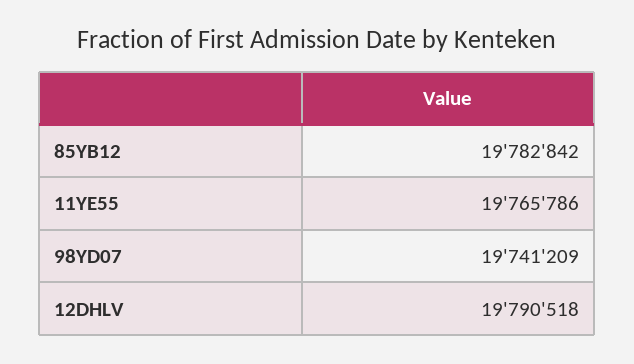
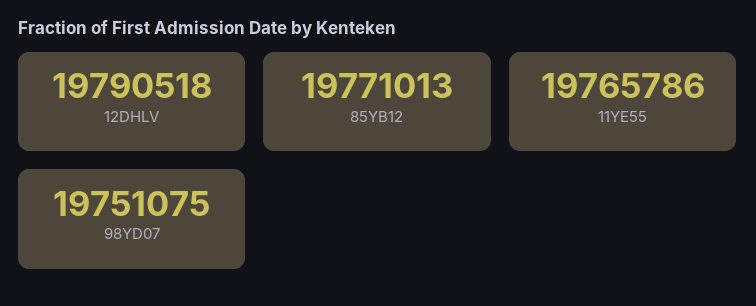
  {
-   "85YB12": 19782842,
+   "85YB12": 19771013,
    "11YE55": 19765786,
-   "98YD07": 19741209,
+   "98YD07": 19751075,
    "12DHLV": 19790518
  }

